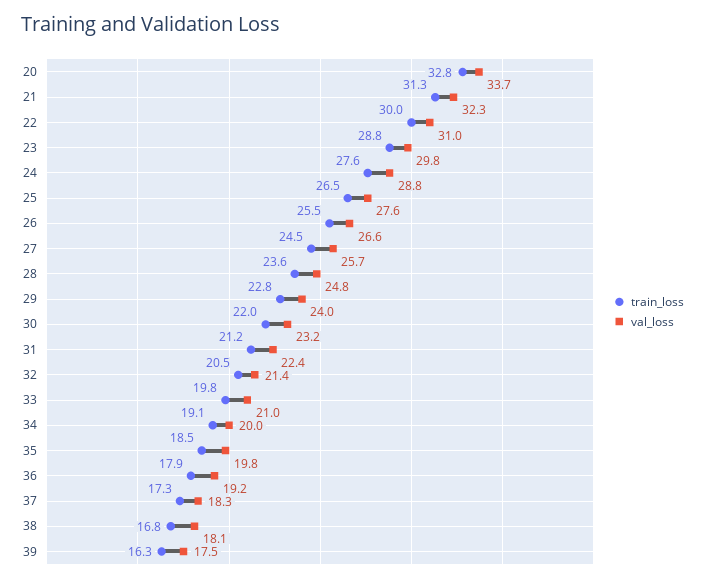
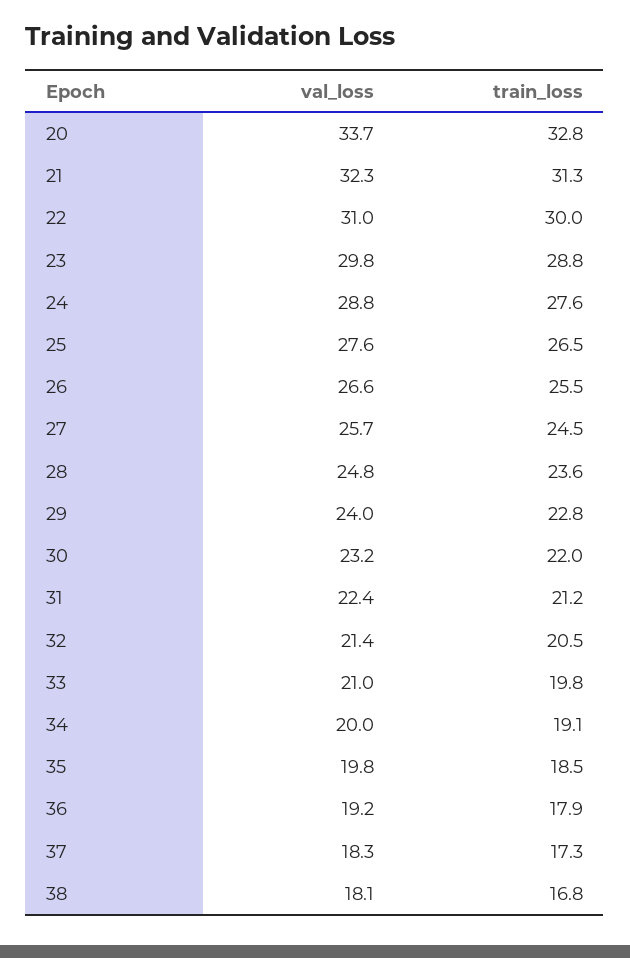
  {
    "train_loss": {
      "20": 32.8,
      "21": 31.3,
      "22": 30,
      "23": 28.8,
      "24": 27.6,
      "25": 26.5,
      "26": 25.5,
      "27": 24.5,
      "28": 23.6,
      "29": 22.8,
      "30": 22,
      "31": 21.2,
      "32": 20.5,
      "33": 19.8,
      "34": 19.1,
      "35": 18.5,
      "36": 17.9,
      "37": 17.3,
-     "38": 16.8,
+     "38": 16.8
-     "39": 16.3
    },
    "val_loss": {
      "20": 33.7,
      "21": 32.3,
      "22": 31,
      "23": 29.8,
      "24": 28.8,
      "25": 27.6,
      "26": 26.6,
      "27": 25.7,
      "28": 24.8,
      "29": 24,
      "30": 23.2,
      "31": 22.4,
      "32": 21.4,
      "33": 21,
      "34": 20,
      "35": 19.8,
      "36": 19.2,
      "37": 18.3,
-     "38": 18.1,
+     "38": 18.1
-     "39": 17.5
    }
  }

